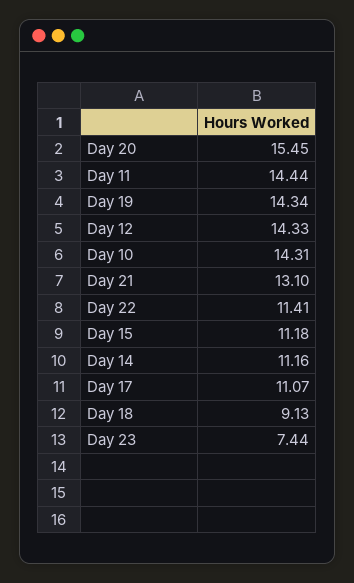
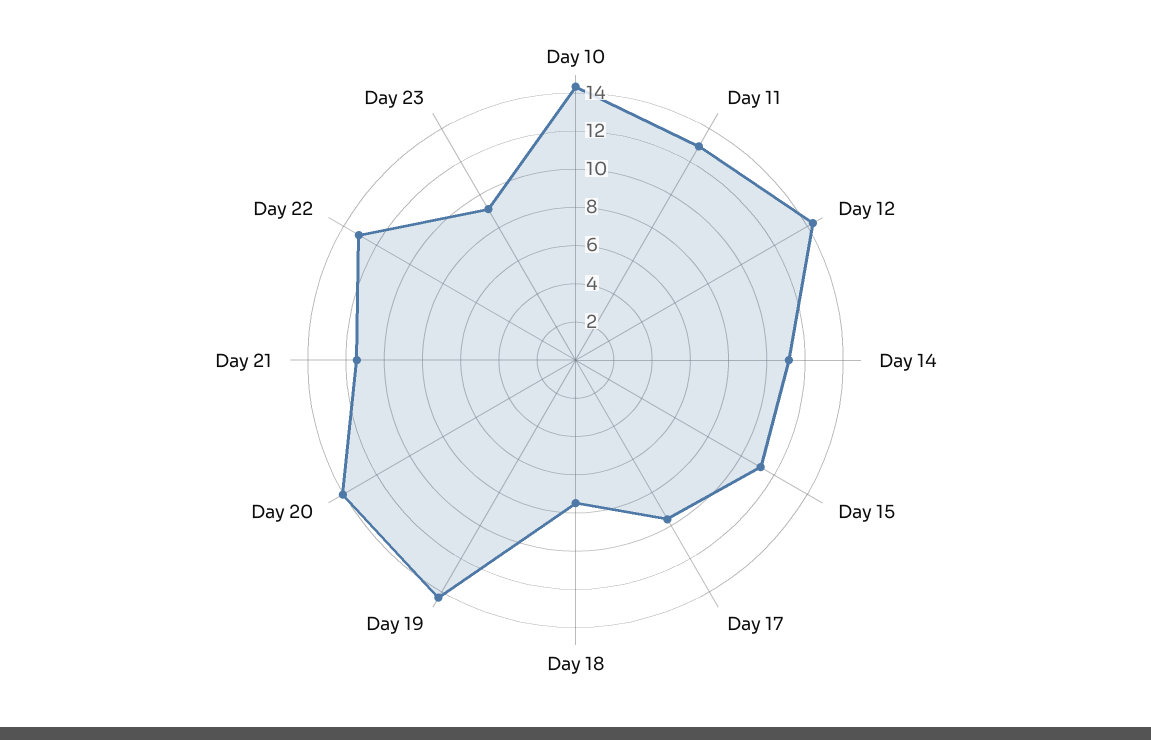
  {
-   "Day 20": 15.45,
+   "Day 20": 14,
-   "Day 11": 14.44,
+   "Day 11": 13,
    "Day 19": 14.34,
    "Day 12": 14.33,
    "Day 10": 14.31,
-   "Day 21": 13.1,
+   "Day 21": 11.5,
-   "Day 22": 11.41,
+   "Day 22": 13,
    "Day 15": 11.18,
    "Day 14": 11.16,
-   "Day 17": 11.07,
+   "Day 17": 9.5,
-   "Day 18": 9.13,
+   "Day 18": 7.5,
-   "Day 23": 7.44
+   "Day 23": 9
  }

